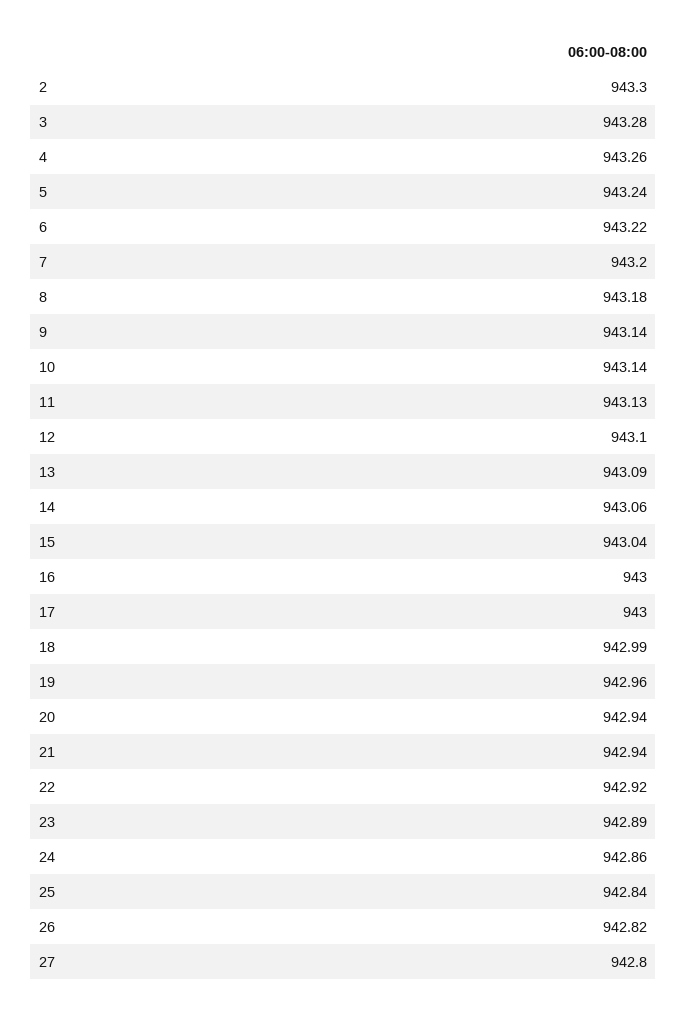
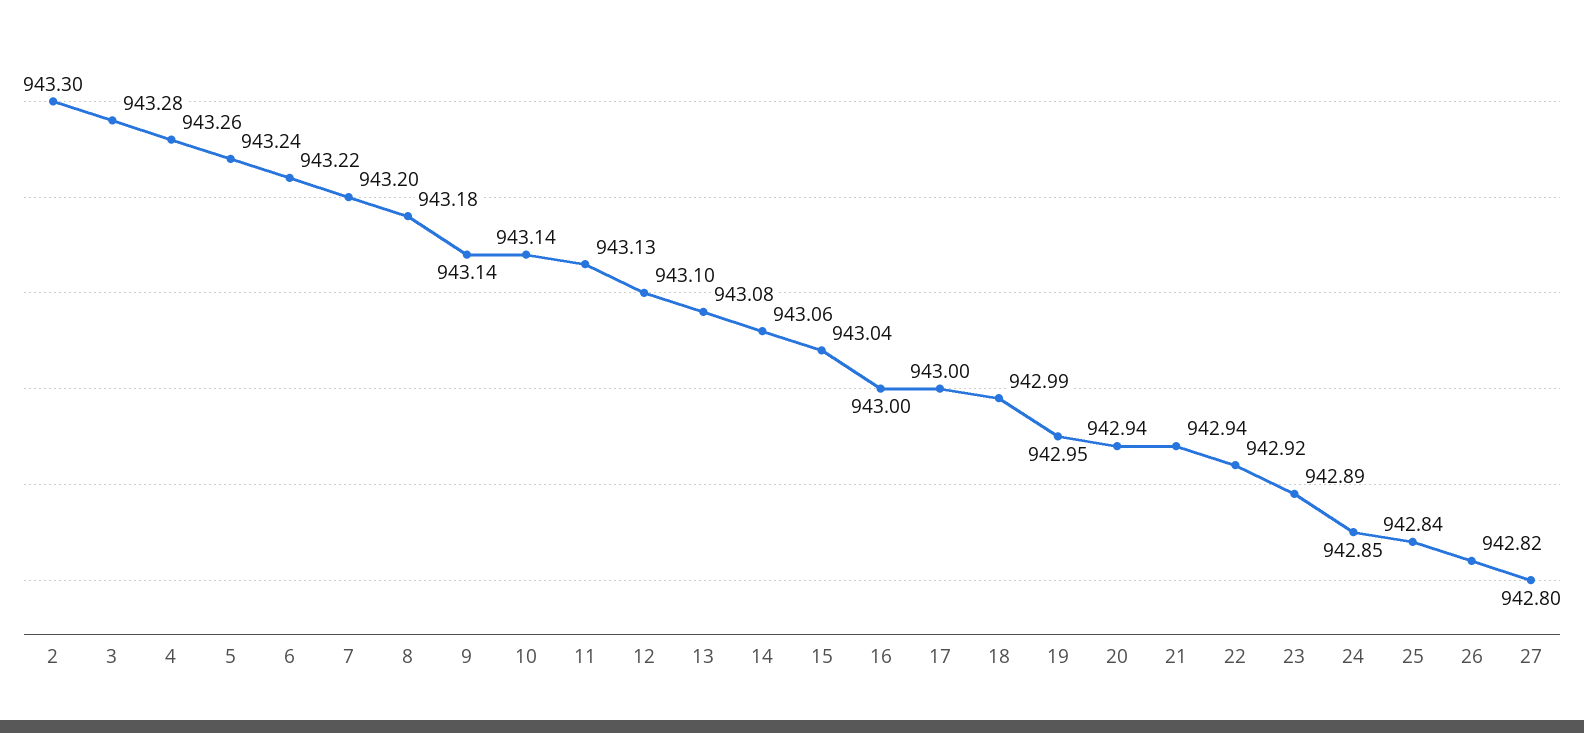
  {
    "2": 943.3,
    "3": 943.28,
    "4": 943.26,
    "5": 943.24,
    "6": 943.22,
    "7": 943.2,
    "8": 943.18,
    "9": 943.14,
    "10": 943.14,
    "11": 943.13,
    "12": 943.1,
-   "13": 943.09,
+   "13": 943.08,
    "14": 943.06,
    "15": 943.04,
    "16": 943,
    "17": 943,
    "18": 942.99,
-   "19": 942.96,
+   "19": 942.95,
    "20": 942.94,
    "21": 942.94,
    "22": 942.92,
    "23": 942.89,
-   "24": 942.86,
+   "24": 942.85,
    "25": 942.84,
    "26": 942.82,
    "27": 942.8
  }

